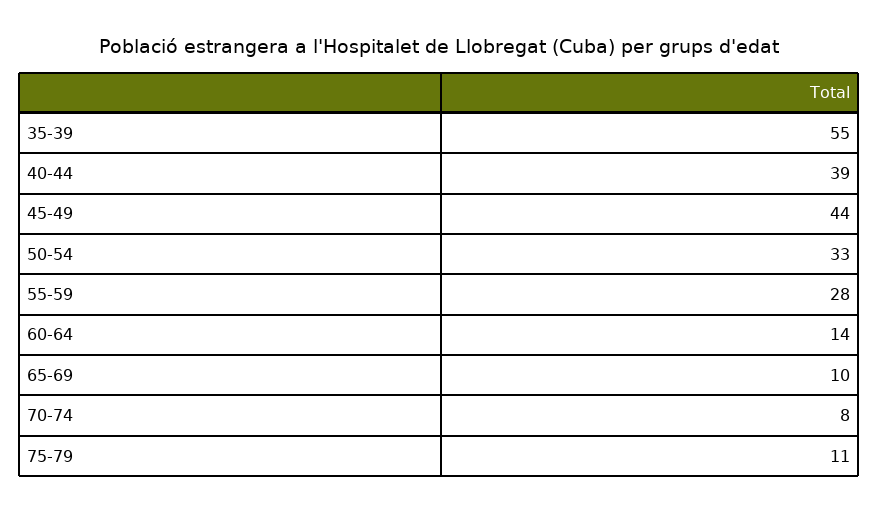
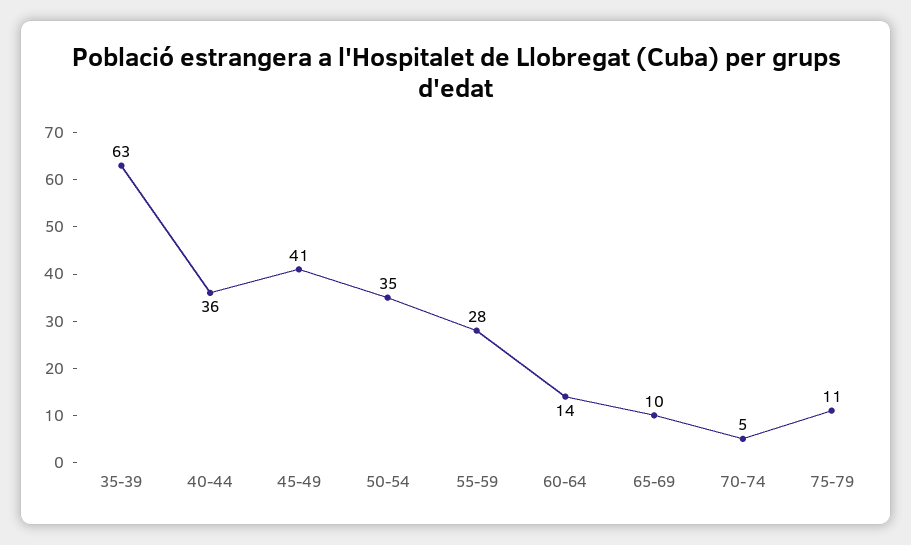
  {
-   "35-39": 55,
+   "35-39": 63,
-   "40-44": 39,
+   "40-44": 36,
-   "45-49": 44,
+   "45-49": 41,
-   "50-54": 33,
+   "50-54": 35,
    "55-59": 28,
    "60-64": 14,
    "65-69": 10,
-   "70-74": 8,
+   "70-74": 5,
    "75-79": 11
  }

